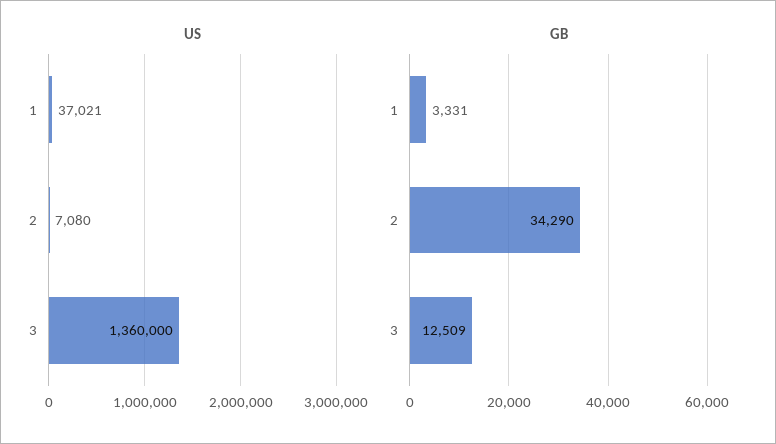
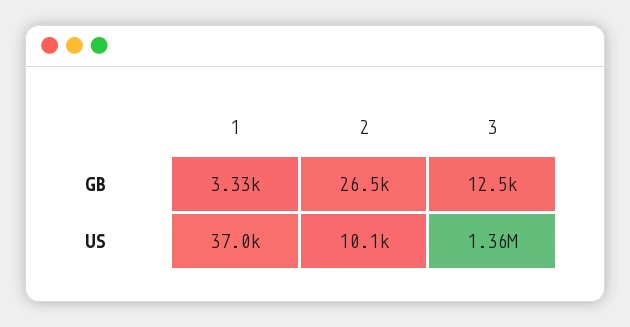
  {
    "US": {
      "1": 37021,
-     "2": 7080,
+     "2": 10100,
      "3": 1360000
    },
    "GB": {
      "1": 3331,
-     "2": 34290,
+     "2": 26500,
      "3": 12509
    }
  }

